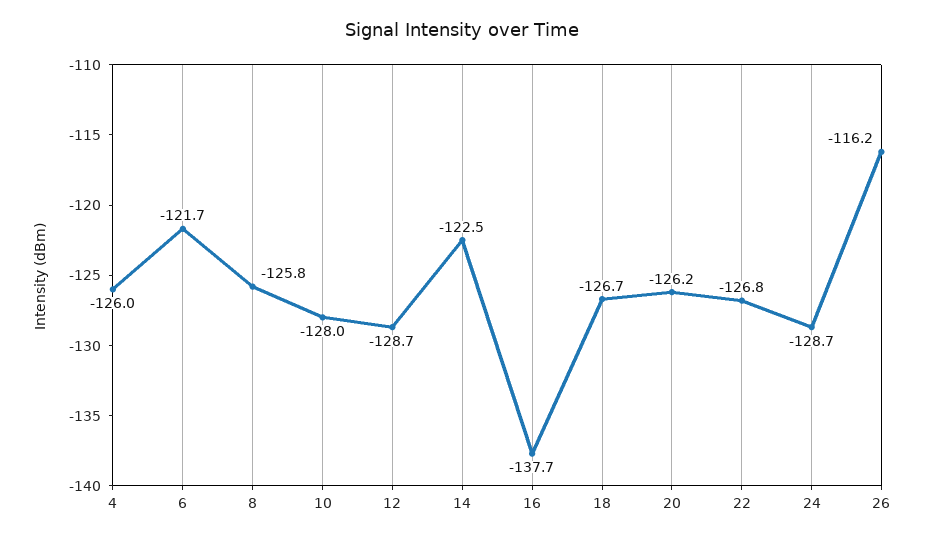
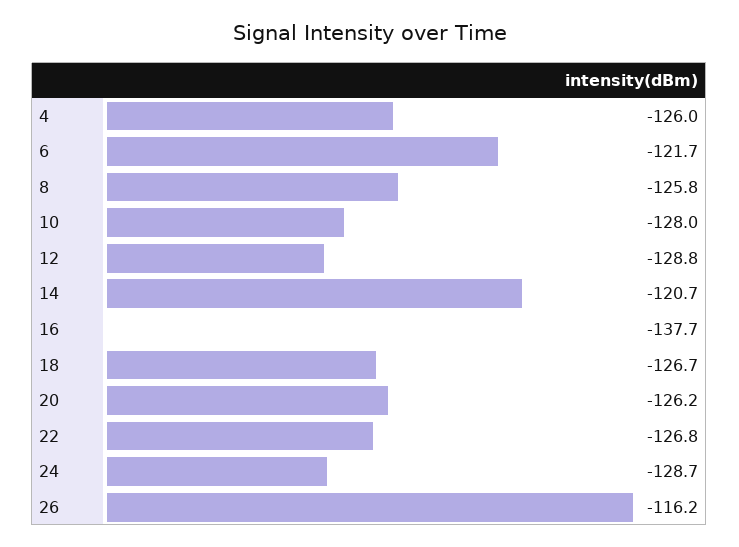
  {
    "4": -126,
    "6": -121.7,
    "8": -125.8,
    "10": -128,
-   "12": -128.7,
+   "12": -128.8,
-   "14": -122.5,
+   "14": -120.7,
    "16": -137.7,
    "18": -126.7,
    "20": -126.2,
    "22": -126.8,
    "24": -128.7,
    "26": -116.2
  }

